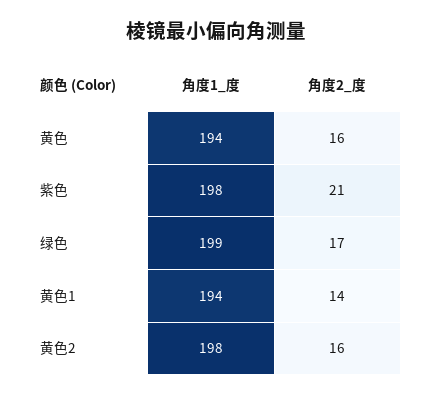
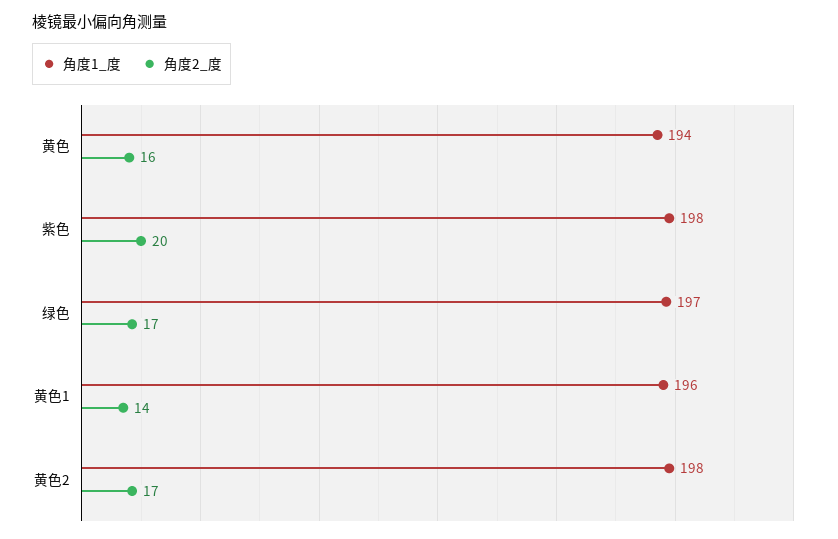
  {
    "角度1_度": {
      "黄色": 194,
      "紫色": 198,
-     "绿色": 199,
+     "绿色": 197,
-     "黄色1": 194,
+     "黄色1": 196,
      "黄色2": 198
    },
    "角度2_度": {
      "黄色": 16,
-     "紫色": 21,
+     "紫色": 20,
      "绿色": 17,
      "黄色1": 14,
-     "黄色2": 16
+     "黄色2": 17
    }
  }

